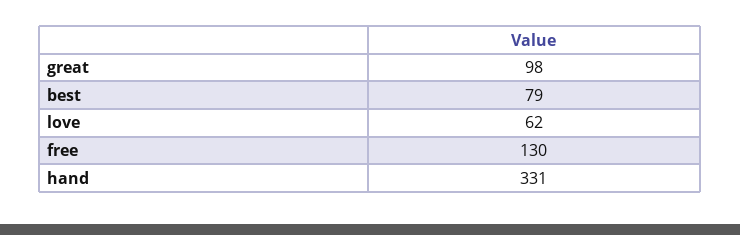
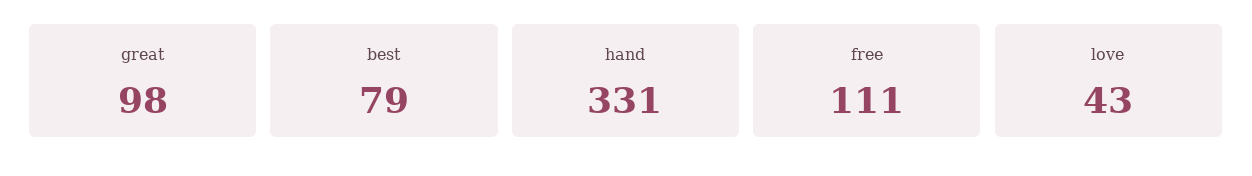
  {
    "great": 98,
    "best": 79,
-   "love": 62,
+   "love": 43,
-   "free": 130,
+   "free": 111,
    "hand": 331
  }

